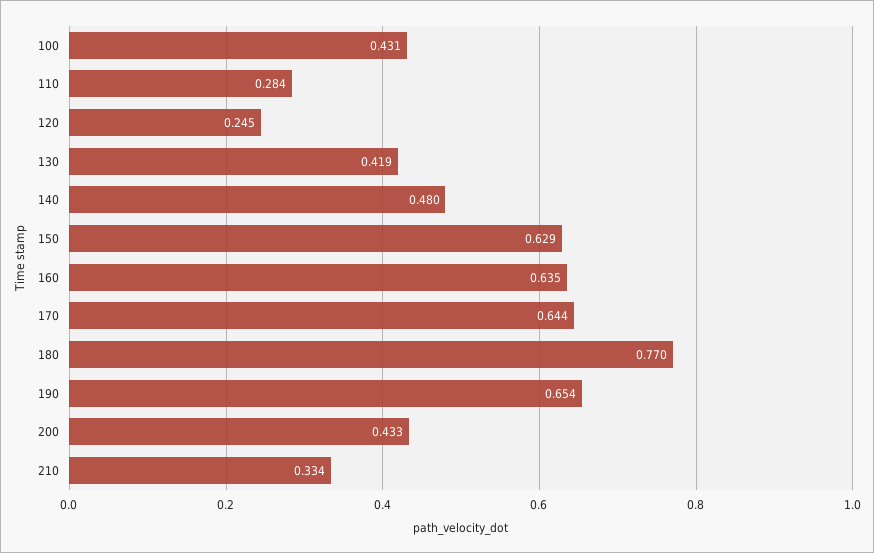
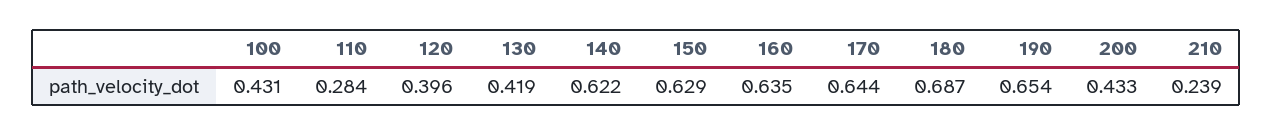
  {
    "100": 0.431,
    "110": 0.284,
-   "120": 0.245,
+   "120": 0.396,
    "130": 0.419,
-   "140": 0.48,
+   "140": 0.622,
    "150": 0.629,
    "160": 0.635,
    "170": 0.644,
-   "180": 0.77,
+   "180": 0.687,
    "190": 0.654,
    "200": 0.433,
-   "210": 0.334
+   "210": 0.239
  }

